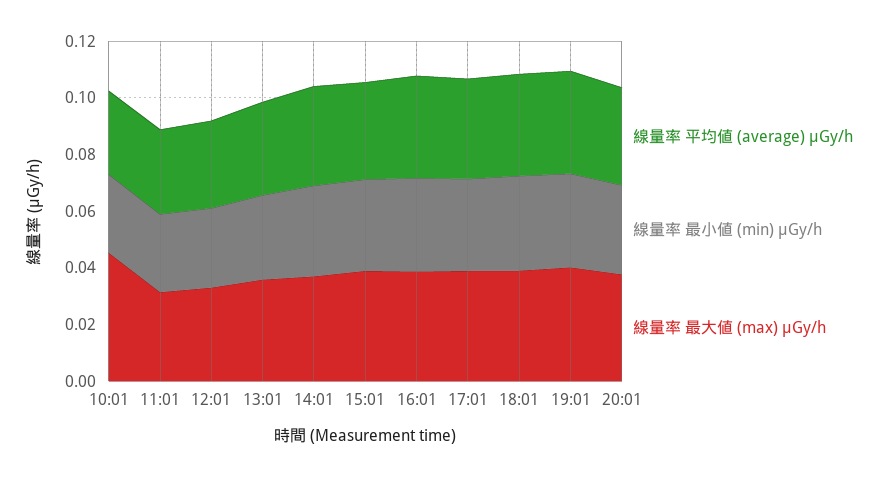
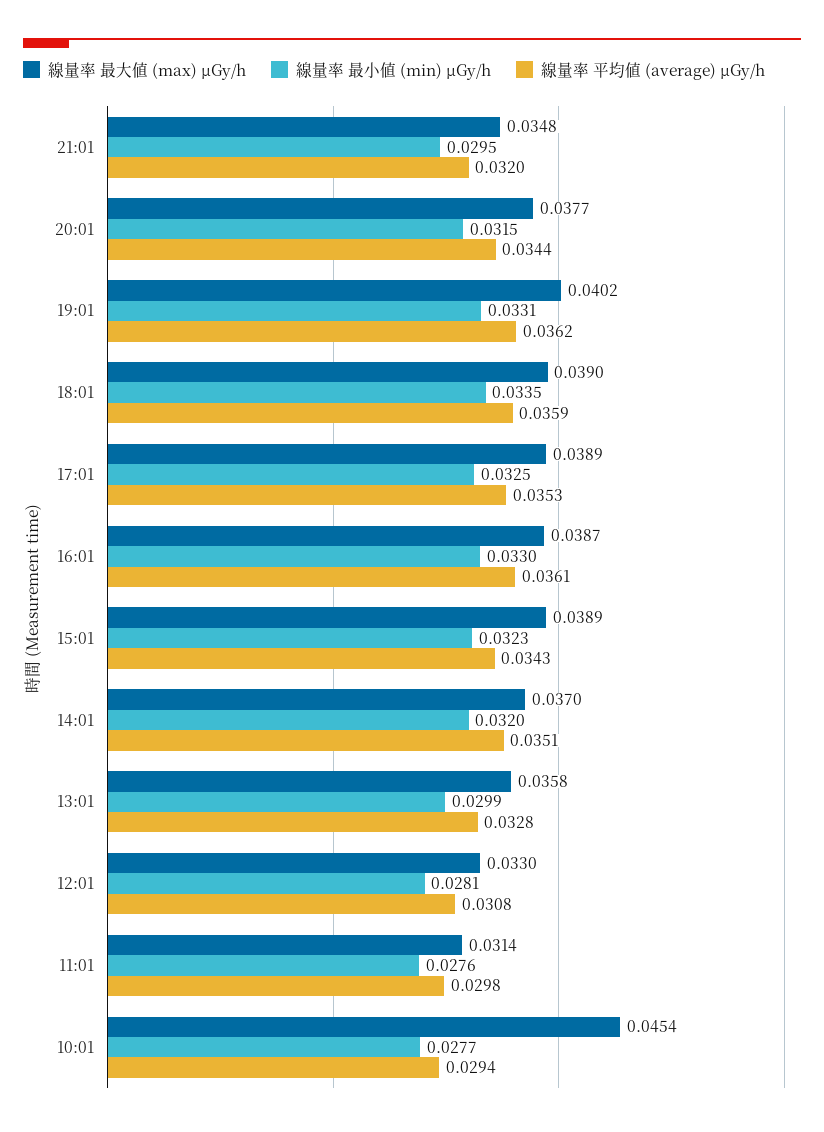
  {
    "線量率 平均値 (average) μGy/h": {
      "10:01": 0.0294,
      "11:01": 0.0298,
      "12:01": 0.0308,
      "13:01": 0.0328,
      "14:01": 0.0351,
      "15:01": 0.0343,
      "16:01": 0.0361,
      "17:01": 0.0353,
      "18:01": 0.0359,
      "19:01": 0.0362,
-     "20:01": 0.0344
+     "20:01": 0.0344,
+     "21:01": 0.032
    },
    "線量率 最小値 (min) μGy/h": {
      "10:01": 0.0277,
      "11:01": 0.0276,
      "12:01": 0.0281,
      "13:01": 0.0299,
      "14:01": 0.032,
      "15:01": 0.0323,
      "16:01": 0.033,
      "17:01": 0.0325,
      "18:01": 0.0335,
      "19:01": 0.0331,
-     "20:01": 0.0315
+     "20:01": 0.0315,
+     "21:01": 0.0295
    },
    "線量率 最大値 (max) μGy/h": {
      "10:01": 0.0454,
      "11:01": 0.0314,
      "12:01": 0.033,
      "13:01": 0.0358,
      "14:01": 0.037,
      "15:01": 0.0389,
      "16:01": 0.0387,
      "17:01": 0.0389,
      "18:01": 0.039,
      "19:01": 0.0402,
-     "20:01": 0.0377
+     "20:01": 0.0377,
+     "21:01": 0.0348
    }
  }

